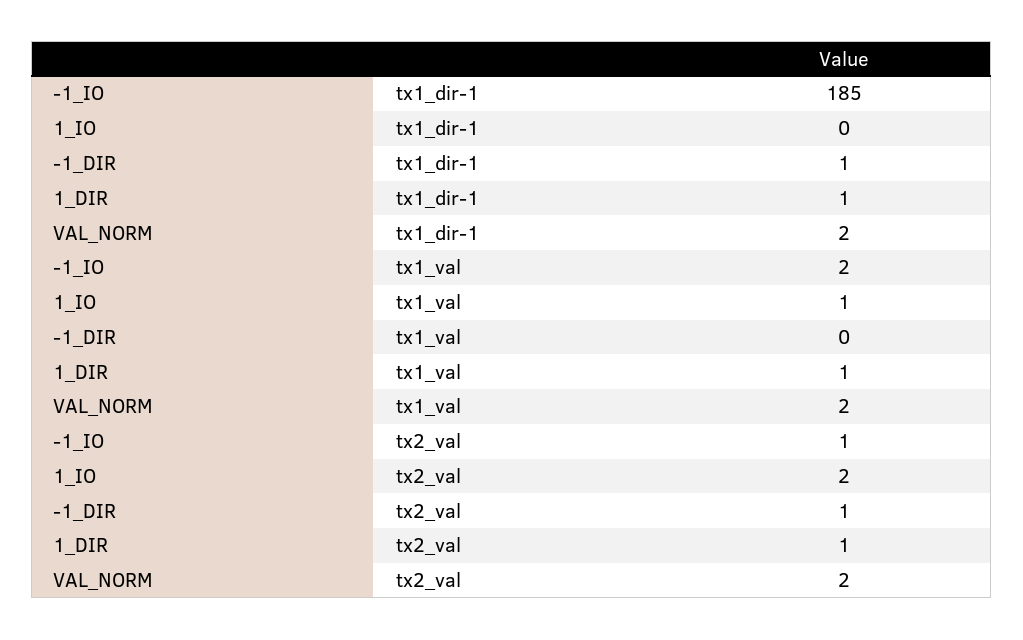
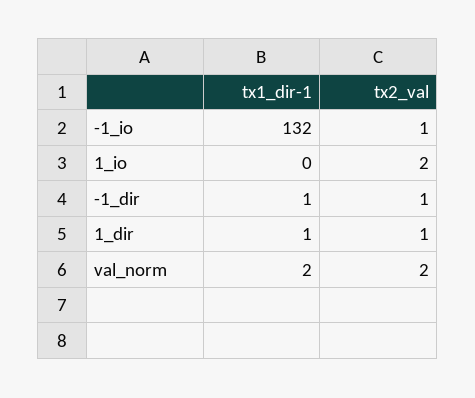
  {
    "-1_IO": {
-     "tx1_dir-1": 185,
+     "tx1_dir-1": 132,
-     "tx1_val": 2,
      "tx2_val": 1
    },
    "1_IO": {
      "tx1_dir-1": 0,
-     "tx1_val": 1,
      "tx2_val": 2
    },
    "-1_DIR": {
      "tx1_dir-1": 1,
-     "tx1_val": 0,
      "tx2_val": 1
    },
    "1_DIR": {
      "tx1_dir-1": 1,
-     "tx1_val": 1,
      "tx2_val": 1
    },
    "VAL_NORM": {
      "tx1_dir-1": 2,
-     "tx1_val": 2,
      "tx2_val": 2
    }
  }

